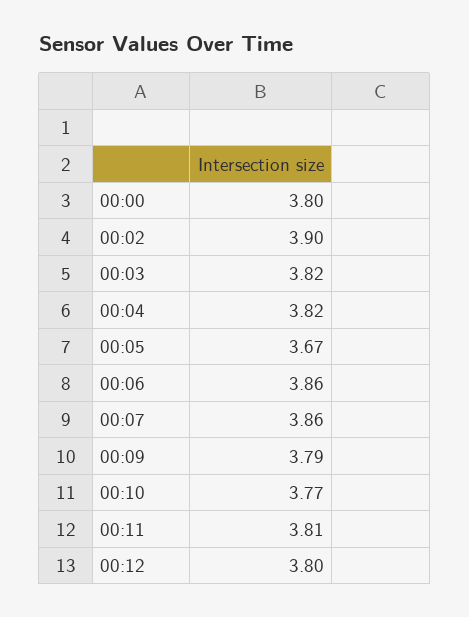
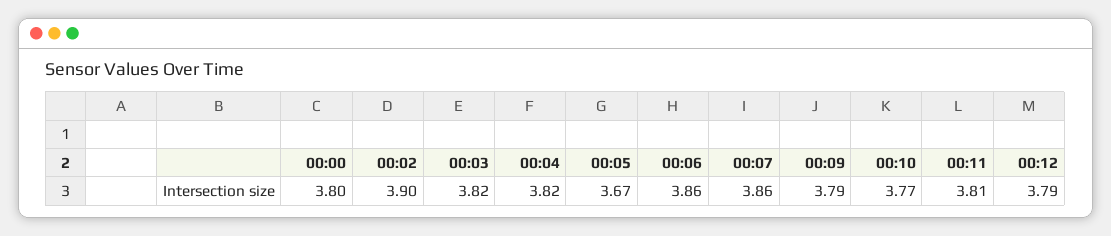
  {
    "00:00": 3.8,
    "00:02": 3.9,
    "00:03": 3.82,
    "00:04": 3.82,
    "00:05": 3.67,
    "00:06": 3.86,
    "00:07": 3.86,
    "00:09": 3.79,
    "00:10": 3.77,
    "00:11": 3.81,
-   "00:12": 3.8
+   "00:12": 3.79
  }

